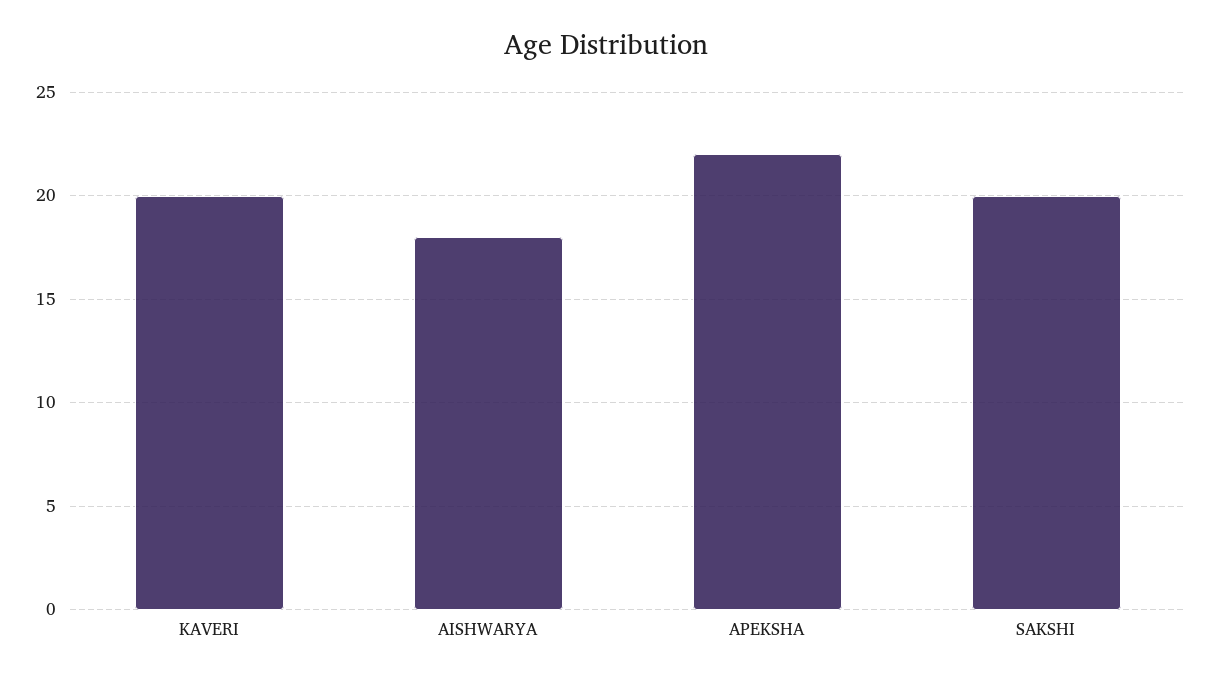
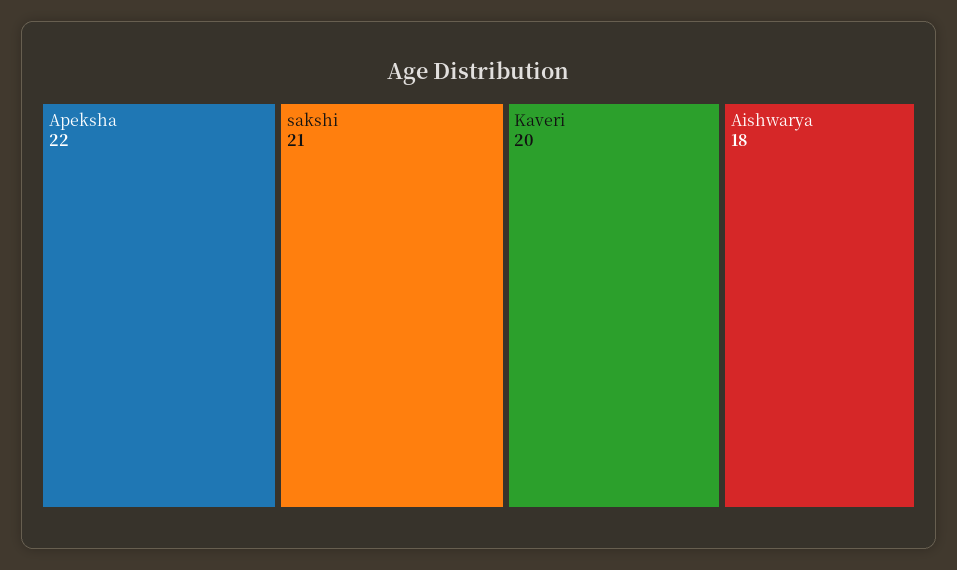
  {
    "KAVERI": 20,
    "AISHWARYA": 18,
    "APEKSHA": 22,
-   "SAKSHI": 20
+   "SAKSHI": 21
  }

